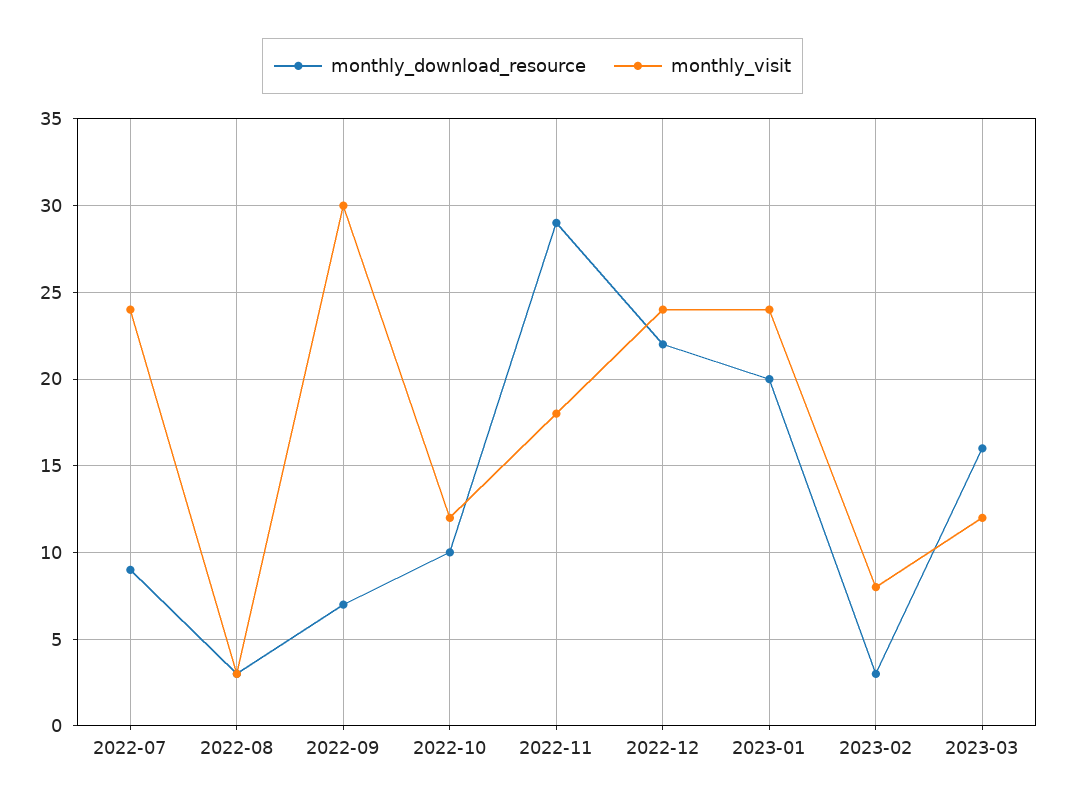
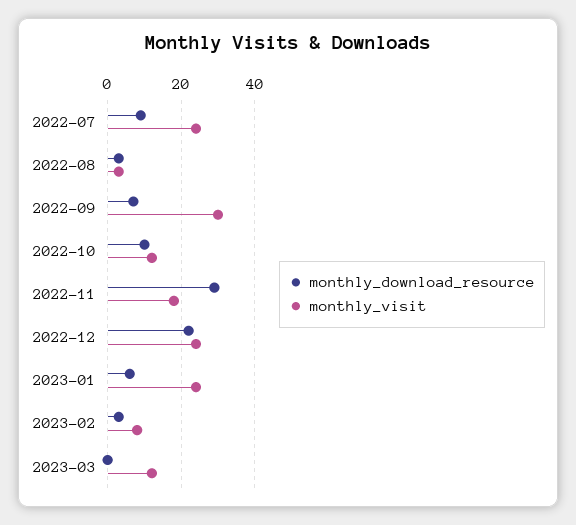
  {
    "monthly_download_resource": {
      "2022-07": 9,
      "2022-08": 3,
      "2022-09": 7,
      "2022-10": 10,
      "2022-11": 29,
      "2022-12": 22,
-     "2023-01": 20,
+     "2023-01": 5,
      "2023-02": 3,
-     "2023-03": 16
+     "2023-03": 0
    },
    "monthly_visit": {
      "2022-07": 24,
      "2022-08": 3,
      "2022-09": 30,
      "2022-10": 12,
      "2022-11": 18,
      "2022-12": 24,
      "2023-01": 24,
      "2023-02": 8,
      "2023-03": 12
    }
  }

